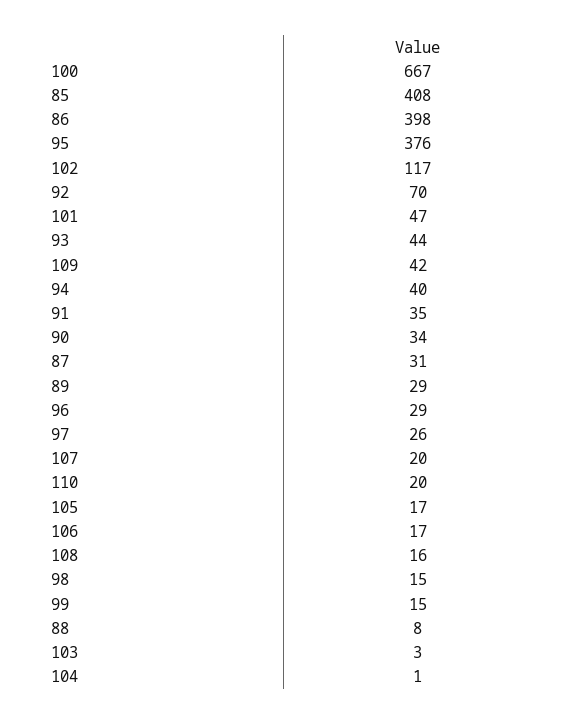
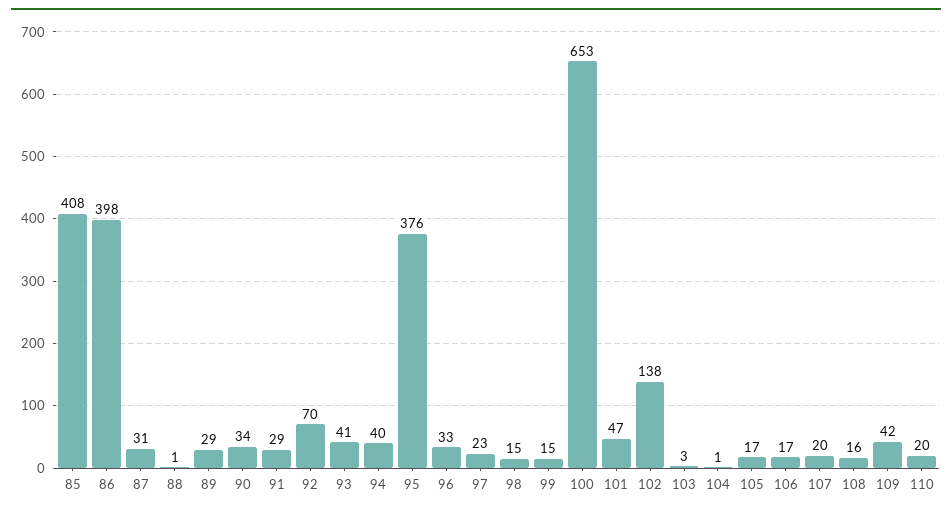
  {
-   "100": 667,
+   "100": 653,
    "85": 408,
    "86": 398,
    "95": 376,
-   "102": 117,
+   "102": 138,
    "92": 70,
    "101": 47,
-   "93": 44,
+   "93": 41,
    "109": 42,
    "94": 40,
-   "91": 35,
+   "91": 29,
    "90": 34,
    "87": 31,
    "89": 29,
-   "96": 29,
+   "96": 33,
-   "97": 26,
+   "97": 23,
    "107": 20,
    "110": 20,
    "105": 17,
    "106": 17,
    "108": 16,
    "98": 15,
    "99": 15,
-   "88": 8,
+   "88": 1,
    "103": 3,
    "104": 1
  }

